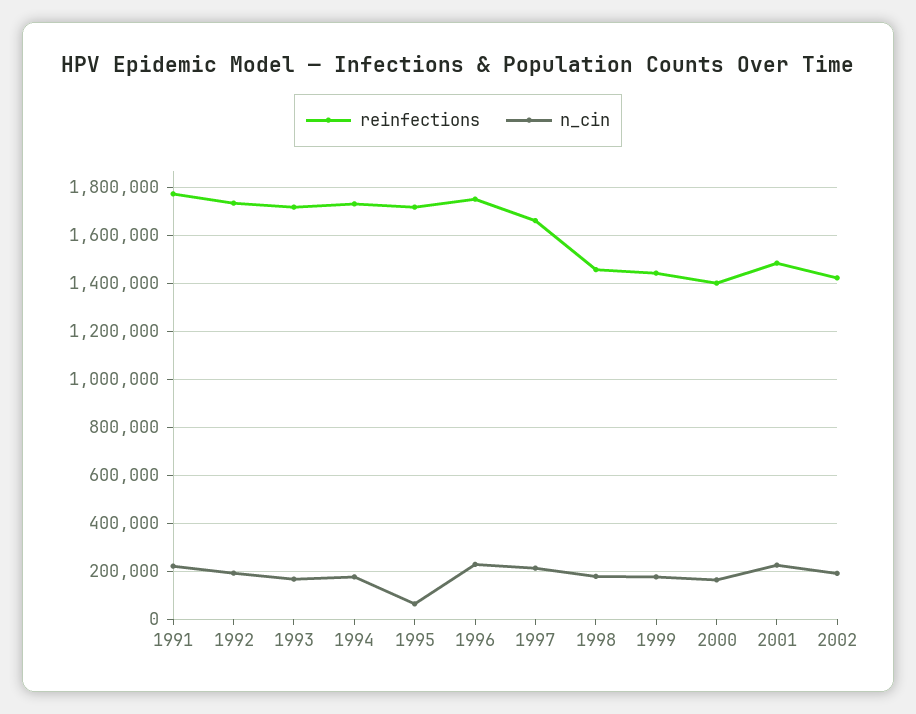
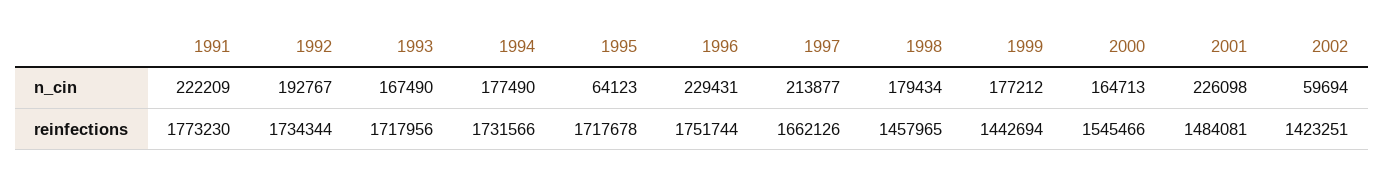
  {
    "reinfections": {
      "1991": 1773230,
      "1992": 1734344,
      "1993": 1717956,
      "1994": 1731566,
      "1995": 1717678,
      "1996": 1751744,
      "1997": 1662126,
      "1998": 1457965,
      "1999": 1442694,
-     "2000": 1400000,
+     "2000": 1545466,
      "2001": 1484081,
      "2002": 1423251
    },
    "n_cin": {
      "1991": 222209,
      "1992": 192767,
      "1993": 167490,
      "1994": 177490,
      "1995": 64123,
      "1996": 229431,
      "1997": 213877,
      "1998": 179434,
      "1999": 177212,
      "2000": 164713,
      "2001": 226098,
-     "2002": 200000
+     "2002": 59694
    }
  }

